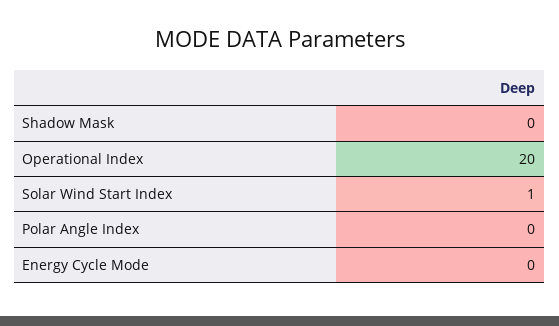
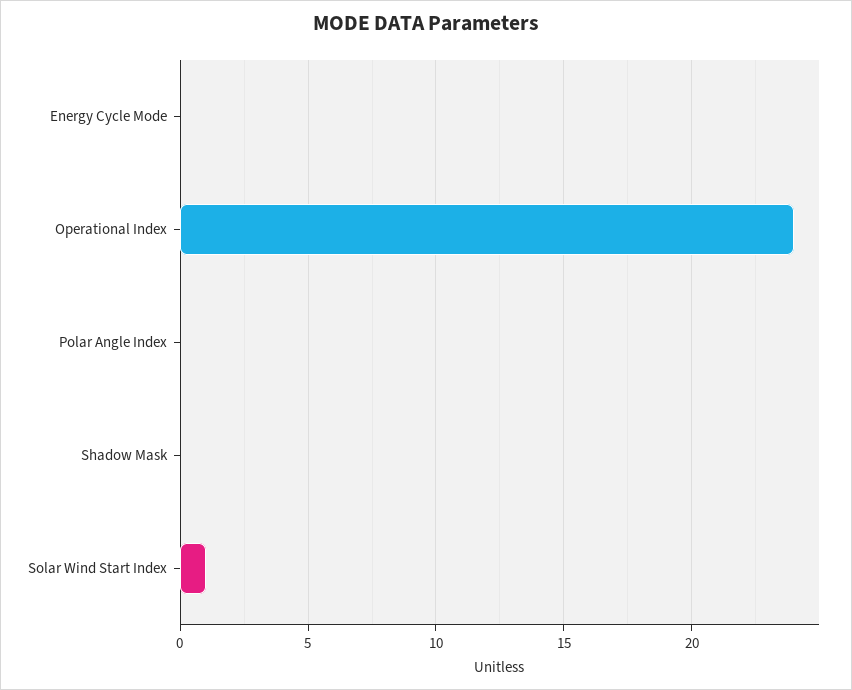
  {
    "Shadow Mask": 0,
-   "Operational Index": 20,
+   "Operational Index": 24,
    "Solar Wind Start Index": 1,
    "Polar Angle Index": 0,
    "Energy Cycle Mode": 0
  }

